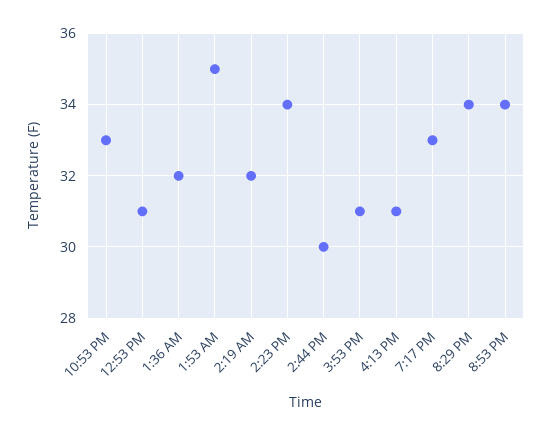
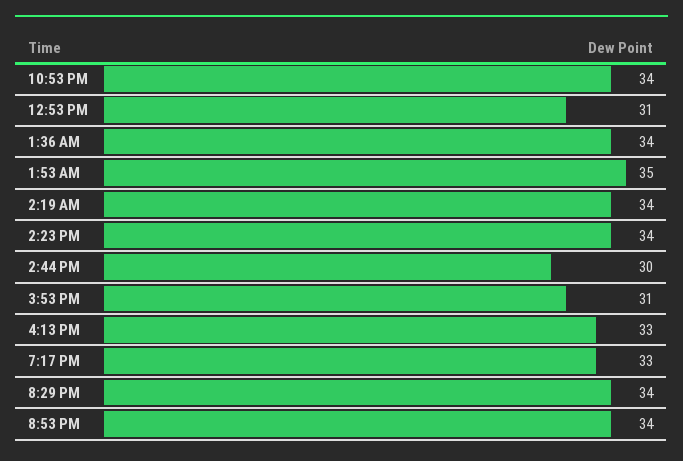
  {
-   "10:53 PM": 33,
+   "10:53 PM": 34,
    "12:53 PM": 31,
-   "1:36 AM": 32,
+   "1:36 AM": 34,
    "1:53 AM": 35,
-   "2:19 AM": 32,
+   "2:19 AM": 34,
    "2:23 PM": 34,
    "2:44 PM": 30,
    "3:53 PM": 31,
-   "4:13 PM": 31,
+   "4:13 PM": 33,
    "7:17 PM": 33,
    "8:29 PM": 34,
    "8:53 PM": 34
  }

